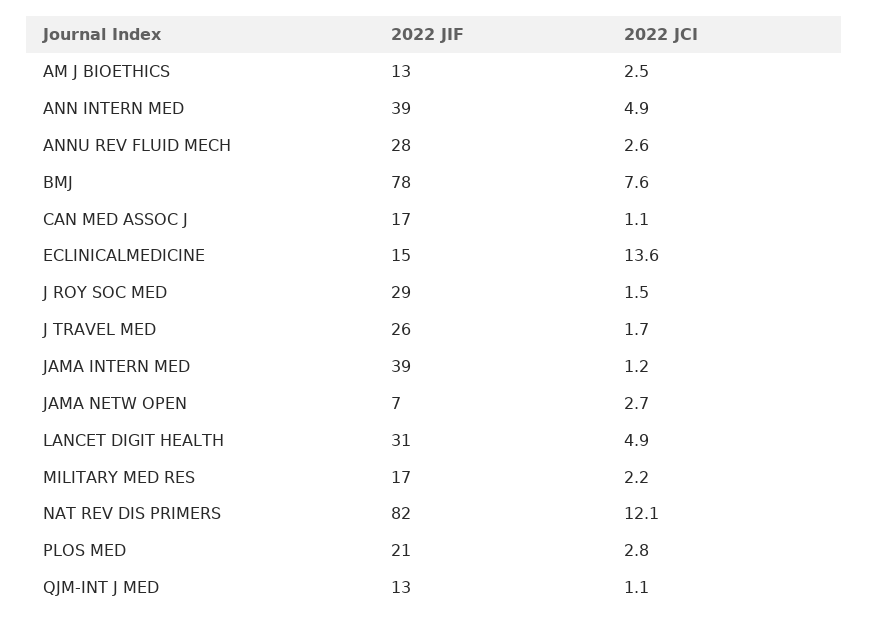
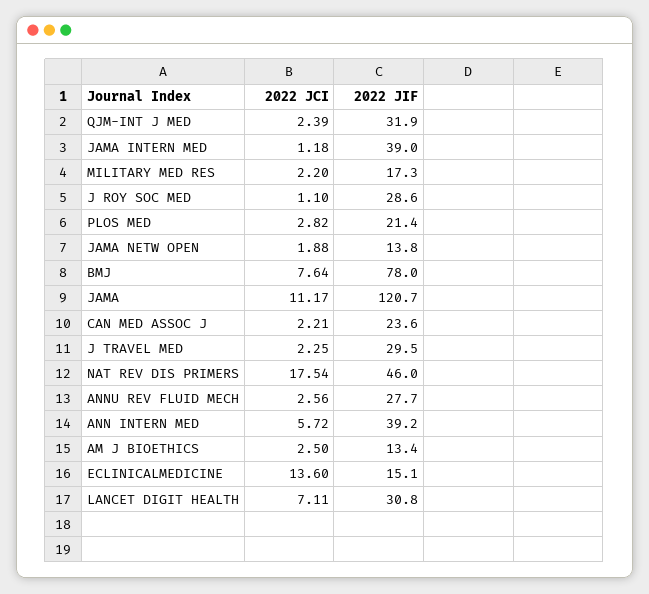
  {
    "2022 JIF": {
      "AM J BIOETHICS": 13.4,
      "ANN INTERN MED": 39.2,
      "ANNU REV FLUID MECH": 27.7,
      "BMJ": 78,
-     "CAN MED ASSOC J": 17,
+     "CAN MED ASSOC J": 23.6,
      "ECLINICALMEDICINE": 15.1,
      "J ROY SOC MED": 28.6,
-     "J TRAVEL MED": 26,
+     "J TRAVEL MED": 29.5,
      "JAMA INTERN MED": 39,
-     "JAMA NETW OPEN": 7,
+     "JAMA NETW OPEN": 13.8,
      "LANCET DIGIT HEALTH": 30.8,
      "MILITARY MED RES": 17.3,
-     "NAT REV DIS PRIMERS": 82,
+     "NAT REV DIS PRIMERS": 46,
      "PLOS MED": 21.4,
-     "QJM-INT J MED": 13
+     "QJM-INT J MED": 31.9,
+     "JAMA": 120.7
    },
    "2022 JCI": {
      "AM J BIOETHICS": 2.5,
-     "ANN INTERN MED": 4.9,
+     "ANN INTERN MED": 5.72,
      "ANNU REV FLUID MECH": 2.56,
      "BMJ": 7.64,
-     "CAN MED ASSOC J": 1.1,
+     "CAN MED ASSOC J": 2.21,
      "ECLINICALMEDICINE": 13.6,
-     "J ROY SOC MED": 1.5,
+     "J ROY SOC MED": 1.1,
-     "J TRAVEL MED": 1.7,
+     "J TRAVEL MED": 2.25,
      "JAMA INTERN MED": 1.18,
-     "JAMA NETW OPEN": 2.7,
+     "JAMA NETW OPEN": 1.88,
-     "LANCET DIGIT HEALTH": 4.9,
+     "LANCET DIGIT HEALTH": 7.11,
      "MILITARY MED RES": 2.2,
-     "NAT REV DIS PRIMERS": 12.1,
+     "NAT REV DIS PRIMERS": 17.54,
      "PLOS MED": 2.82,
-     "QJM-INT J MED": 1.1
+     "QJM-INT J MED": 2.39,
+     "JAMA": 11.17
    }
  }

